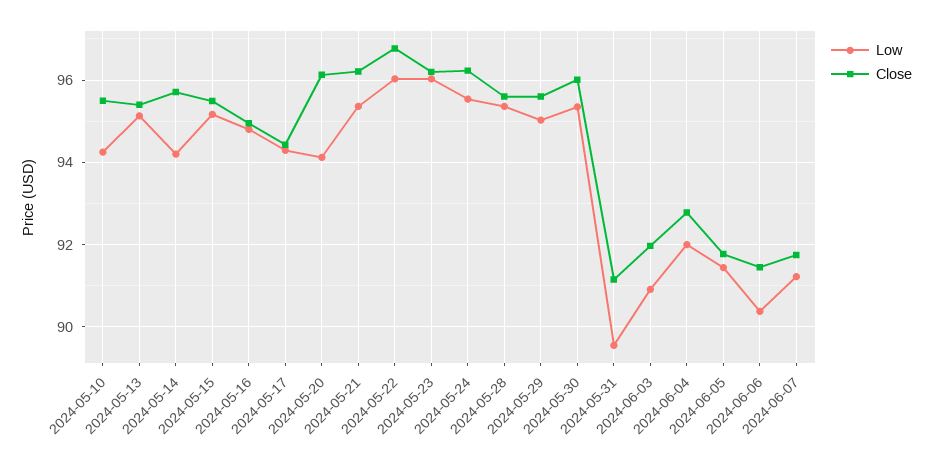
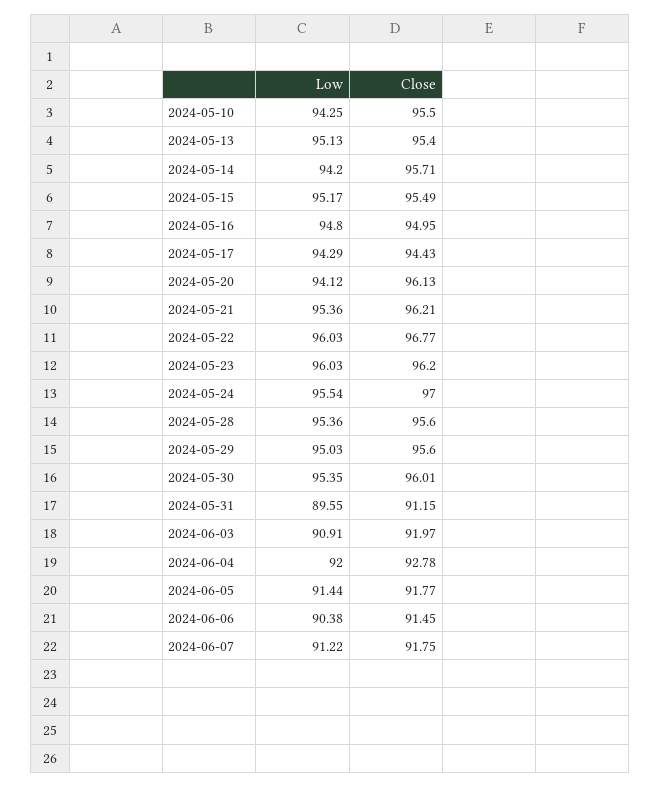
  {
    "Low": {
      "2024-05-10": 94.25,
      "2024-05-13": 95.13,
      "2024-05-14": 94.2,
      "2024-05-15": 95.17,
      "2024-05-16": 94.8,
      "2024-05-17": 94.29,
      "2024-05-20": 94.12,
      "2024-05-21": 95.36,
      "2024-05-22": 96.03,
      "2024-05-23": 96.03,
      "2024-05-24": 95.54,
      "2024-05-28": 95.36,
      "2024-05-29": 95.03,
      "2024-05-30": 95.35,
      "2024-05-31": 89.55,
      "2024-06-03": 90.91,
      "2024-06-04": 92,
      "2024-06-05": 91.44,
      "2024-06-06": 90.38,
      "2024-06-07": 91.22
    },
    "Close": {
      "2024-05-10": 95.5,
      "2024-05-13": 95.4,
      "2024-05-14": 95.71,
      "2024-05-15": 95.49,
      "2024-05-16": 94.95,
      "2024-05-17": 94.43,
      "2024-05-20": 96.13,
      "2024-05-21": 96.21,
      "2024-05-22": 96.77,
      "2024-05-23": 96.2,
-     "2024-05-24": 96.2,
+     "2024-05-24": 97,
      "2024-05-28": 95.6,
      "2024-05-29": 95.6,
      "2024-05-30": 96.01,
      "2024-05-31": 91.15,
      "2024-06-03": 91.97,
      "2024-06-04": 92.78,
      "2024-06-05": 91.77,
      "2024-06-06": 91.45,
      "2024-06-07": 91.75
    }
  }

